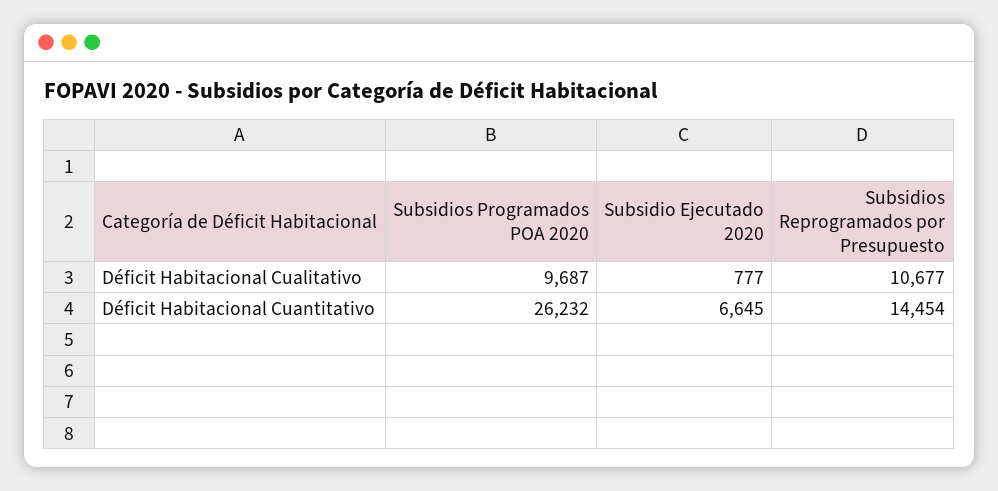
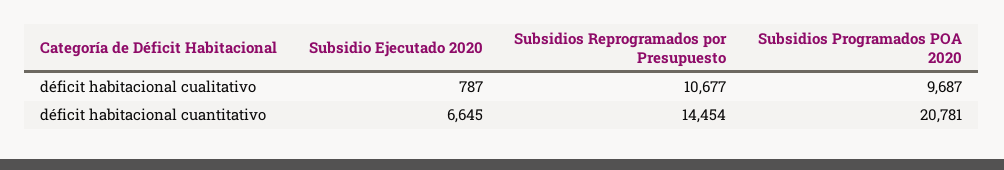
  {
    "Subsidios Programados POA 2020": {
      "Déficit Habitacional Cualitativo": 9687,
-     "Déficit Habitacional Cuantitativo": 26232
+     "Déficit Habitacional Cuantitativo": 20781
    },
    "Subsidio Ejecutado 2020": {
-     "Déficit Habitacional Cualitativo": 777,
+     "Déficit Habitacional Cualitativo": 787,
      "Déficit Habitacional Cuantitativo": 6645
    },
    "Subsidios Reprogramados por Presupuesto": {
      "Déficit Habitacional Cualitativo": 10677,
      "Déficit Habitacional Cuantitativo": 14454
    }
  }

